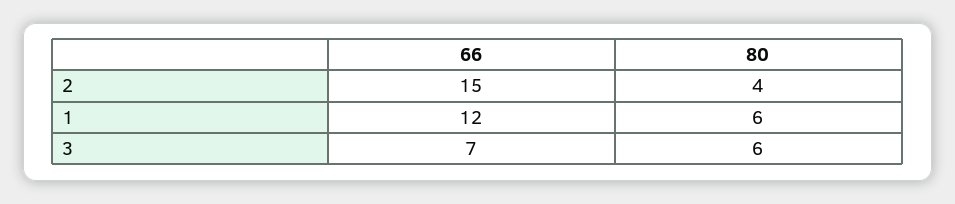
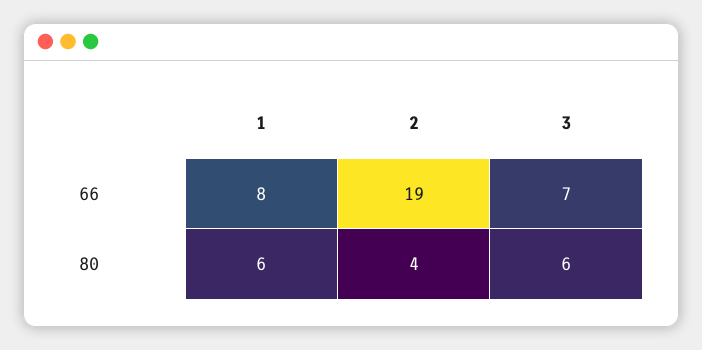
  {
    "66": {
-     "2": 15,
+     "2": 19,
-     "1": 12,
+     "1": 8,
      "3": 7
    },
    "80": {
      "2": 4,
      "1": 6,
      "3": 6
    }
  }

